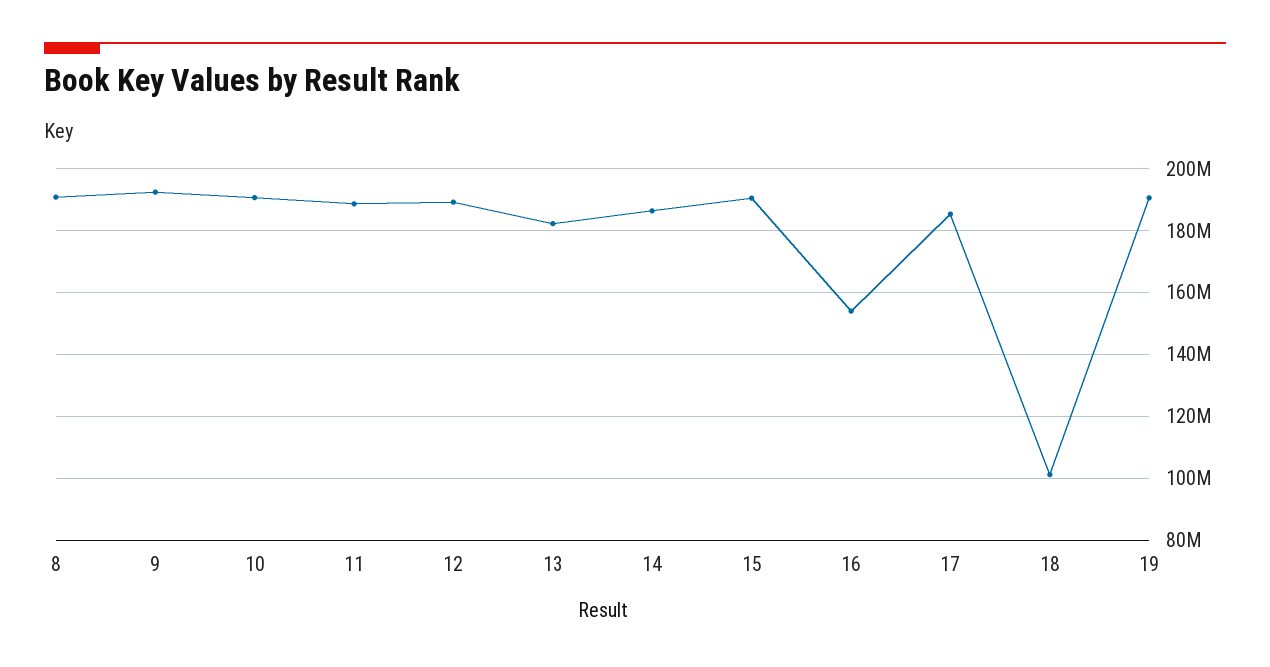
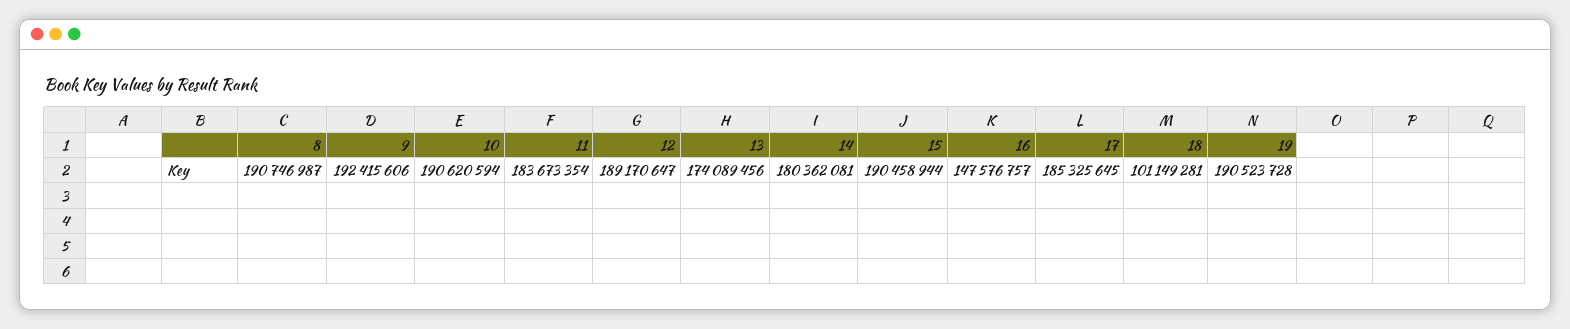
  {
    "8": 190746987,
    "9": 192415606,
    "10": 190620594,
-   "11": 188000000,
+   "11": 183673354,
    "12": 189170647,
-   "13": 182000000,
+   "13": 174089456,
-   "14": 186000000,
+   "14": 180362081,
    "15": 190458944,
-   "16": 154000000,
+   "16": 147576757,
    "17": 185325645,
    "18": 101149281,
    "19": 190523728
  }

